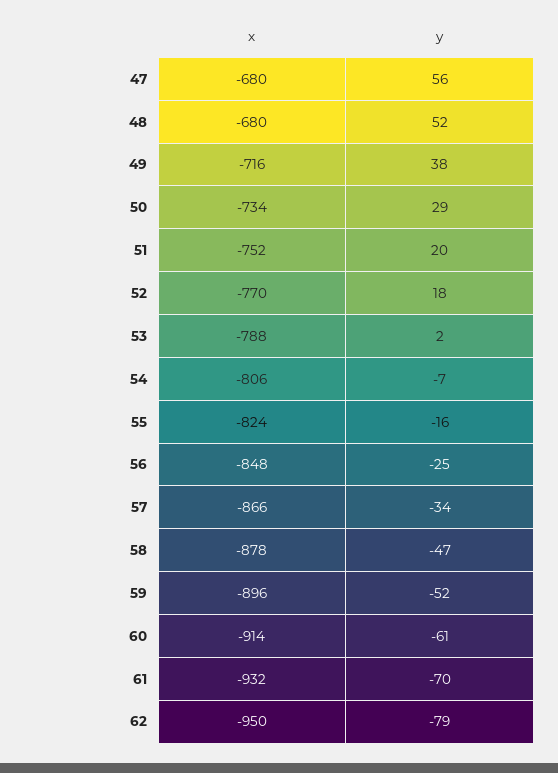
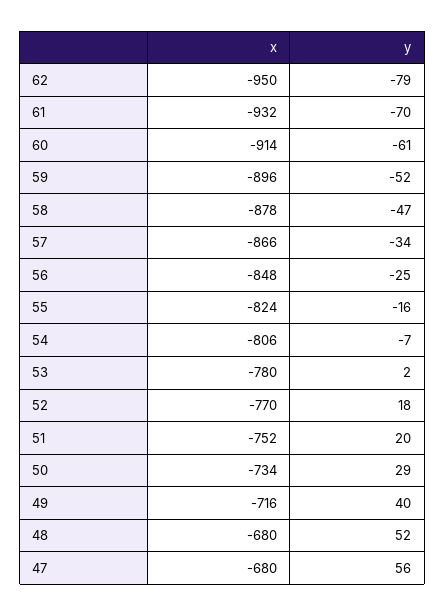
  {
    "x": {
      "47": -680,
      "48": -680,
      "49": -716,
      "50": -734,
      "51": -752,
      "52": -770,
-     "53": -788,
+     "53": -780,
      "54": -806,
      "55": -824,
      "56": -848,
      "57": -866,
      "58": -878,
      "59": -896,
      "60": -914,
      "61": -932,
      "62": -950
    },
    "y": {
      "47": 56,
      "48": 52,
-     "49": 38,
+     "49": 40,
      "50": 29,
      "51": 20,
      "52": 18,
      "53": 2,
      "54": -7,
      "55": -16,
      "56": -25,
      "57": -34,
      "58": -47,
      "59": -52,
      "60": -61,
      "61": -70,
      "62": -79
    }
  }

